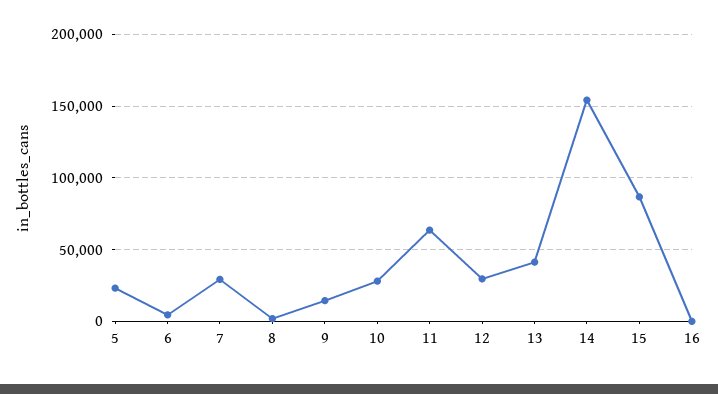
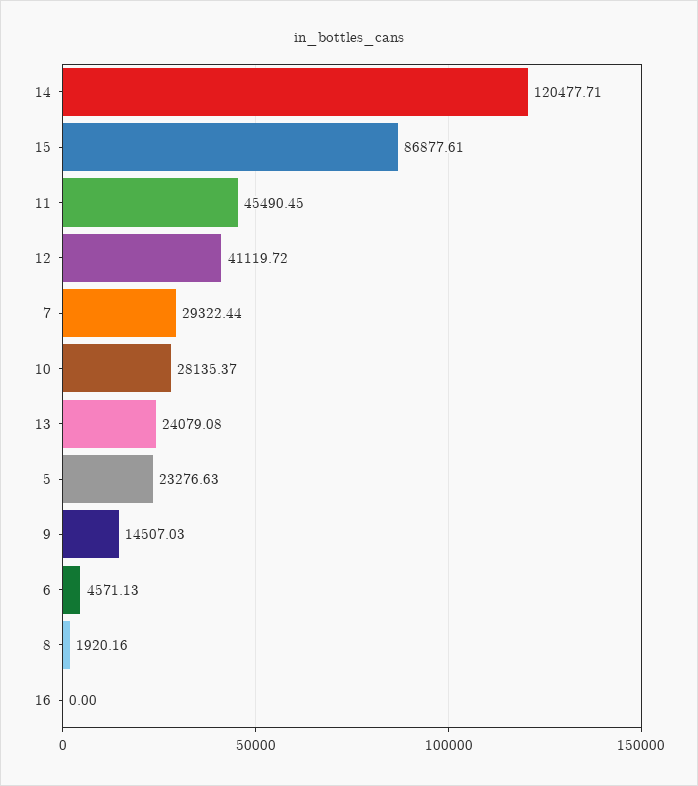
  {
    "5": 23276.63,
    "6": 4571.13,
    "7": 29322.44,
    "8": 1920.16,
    "9": 14507.03,
    "10": 28135.37,
-   "11": 65000,
+   "11": 45490.45,
-   "12": 30000,
+   "12": 41119.72,
-   "13": 40000,
+   "13": 24079.08,
-   "14": 155000,
+   "14": 120477.71,
    "15": 86877.61,
    "16": 0
  }

